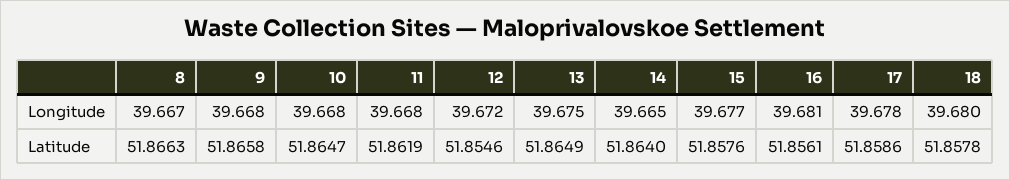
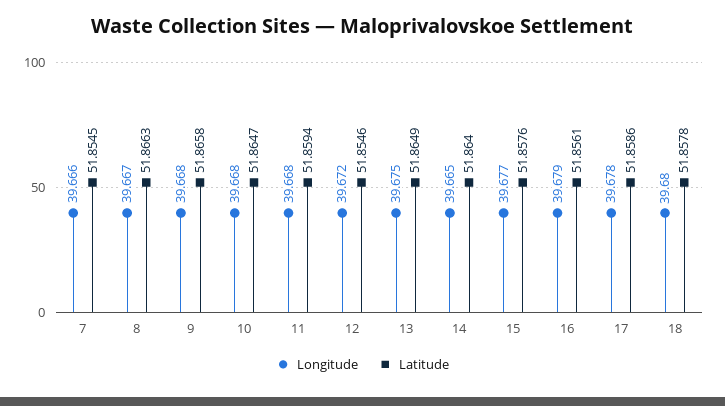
  {
    "Longitude": {
      "8": 39.667,
      "9": 39.668,
      "10": 39.668,
      "11": 39.668,
      "12": 39.672,
      "13": 39.675,
      "14": 39.665,
      "15": 39.677,
-     "16": 39.681,
+     "16": 39.679,
      "17": 39.678,
-     "18": 39.68
+     "18": 39.68,
+     "7": 39.666
    },
    "Latitude": {
      "8": 51.8663,
      "9": 51.8658,
      "10": 51.8647,
-     "11": 51.8619,
+     "11": 51.8594,
      "12": 51.8546,
      "13": 51.8649,
      "14": 51.864,
      "15": 51.8576,
      "16": 51.8561,
      "17": 51.8586,
-     "18": 51.8578
+     "18": 51.8578,
+     "7": 51.8545
    }
  }

